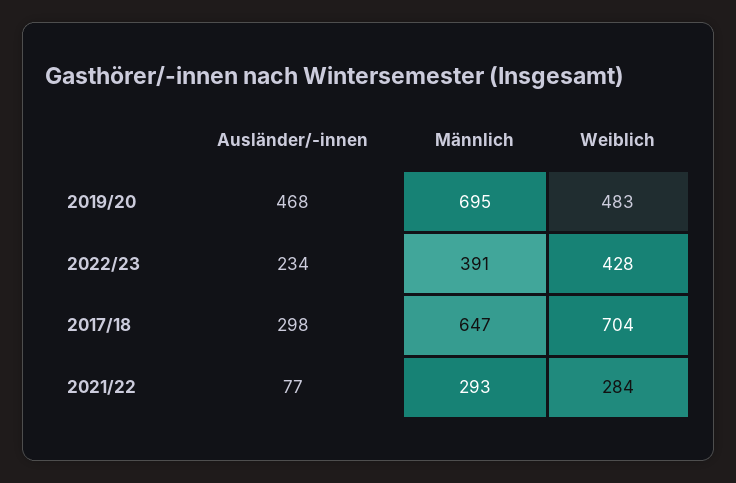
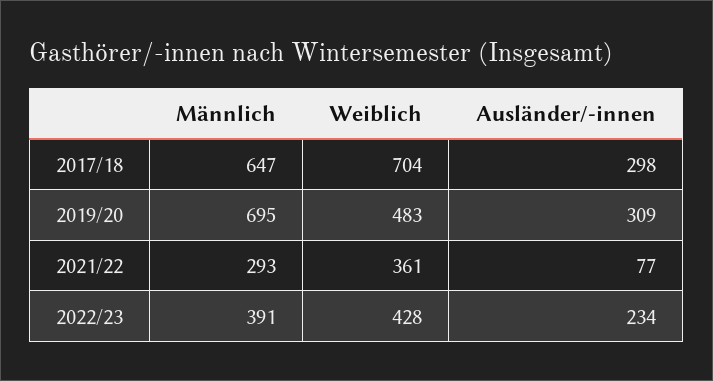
  {
    "Ausländer/-innen": {
-     "2019/20": 468,
+     "2019/20": 309,
      "2022/23": 234,
      "2017/18": 298,
      "2021/22": 77
    },
    "Männlich": {
      "2019/20": 695,
      "2022/23": 391,
      "2017/18": 647,
      "2021/22": 293
    },
    "Weiblich": {
      "2019/20": 483,
      "2022/23": 428,
      "2017/18": 704,
-     "2021/22": 284
+     "2021/22": 361
    }
  }

